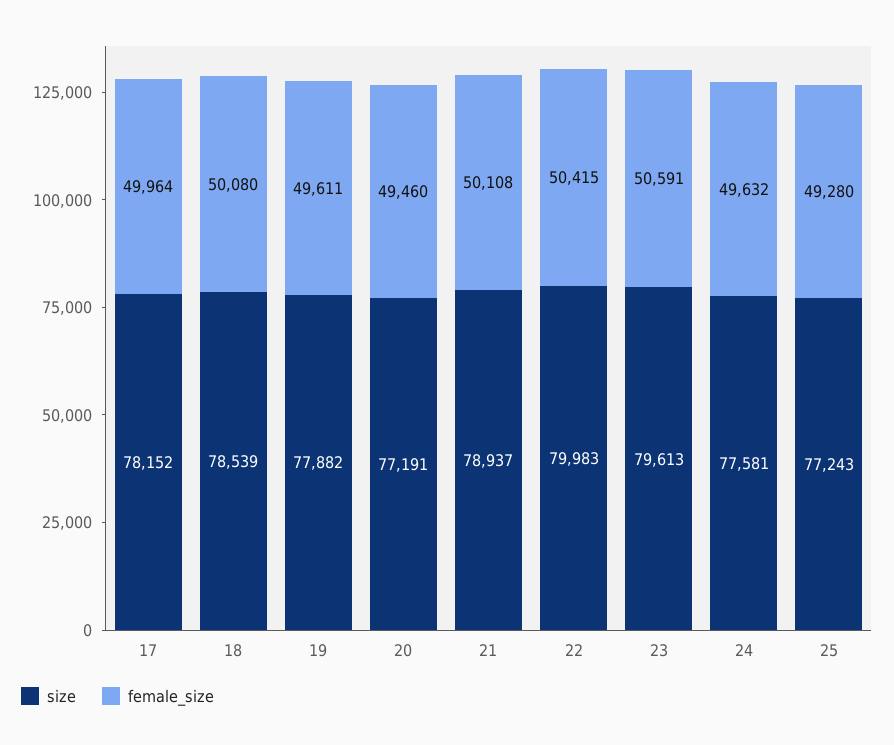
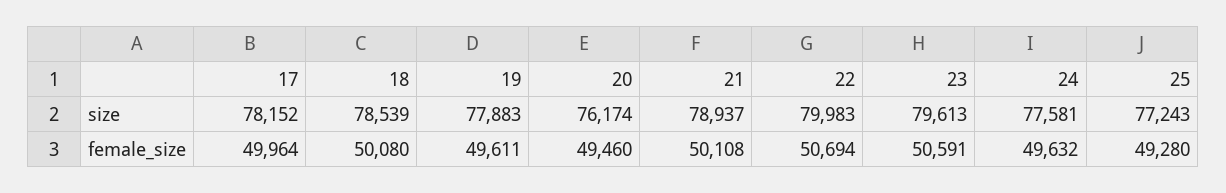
  {
    "size": {
      "17": 78152,
      "18": 78539,
-     "19": 77882,
+     "19": 77883,
-     "20": 77191,
+     "20": 76174,
      "21": 78937,
      "22": 79983,
      "23": 79613,
      "24": 77581,
      "25": 77243
    },
    "female_size": {
      "17": 49964,
      "18": 50080,
      "19": 49611,
      "20": 49460,
      "21": 50108,
-     "22": 50415,
+     "22": 50694,
      "23": 50591,
      "24": 49632,
      "25": 49280
    }
  }

